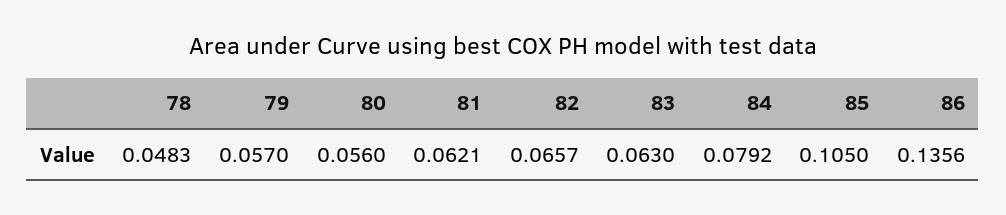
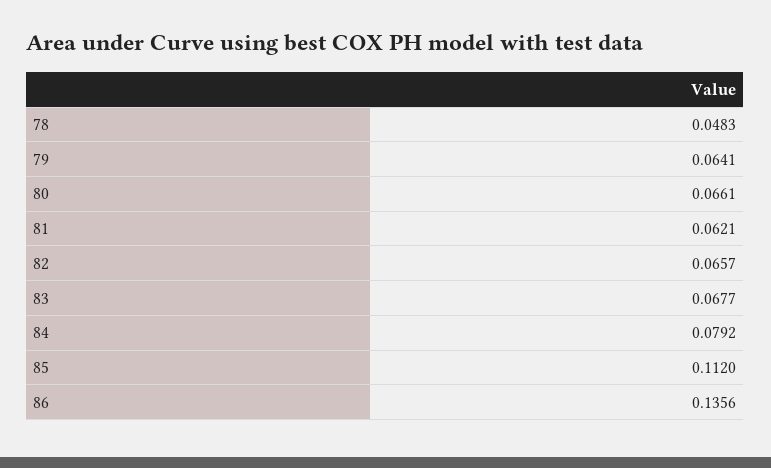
  {
    "78": 0.0483,
-   "79": 0.057,
+   "79": 0.0641,
-   "80": 0.056,
+   "80": 0.0661,
    "81": 0.0621,
    "82": 0.0657,
-   "83": 0.063,
+   "83": 0.0677,
    "84": 0.0792,
-   "85": 0.105,
+   "85": 0.112,
    "86": 0.1356
  }

